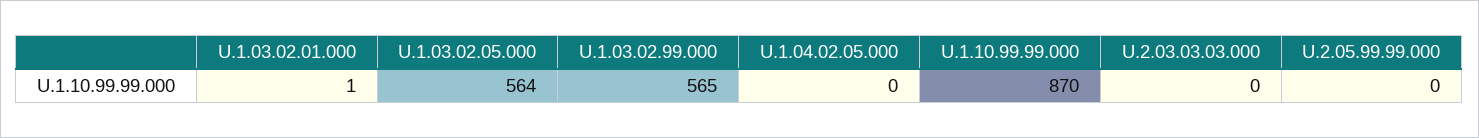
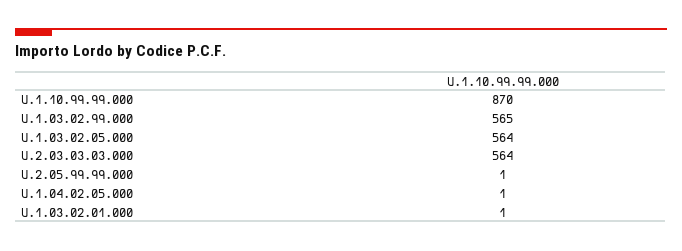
  {
    "U.1.03.02.01.000": 1,
    "U.1.03.02.05.000": 564,
    "U.1.03.02.99.000": 565,
-   "U.1.04.02.05.000": 0,
+   "U.1.04.02.05.000": 1,
    "U.1.10.99.99.000": 870,
-   "U.2.03.03.03.000": 0,
+   "U.2.03.03.03.000": 564,
-   "U.2.05.99.99.000": 0
+   "U.2.05.99.99.000": 1
  }

